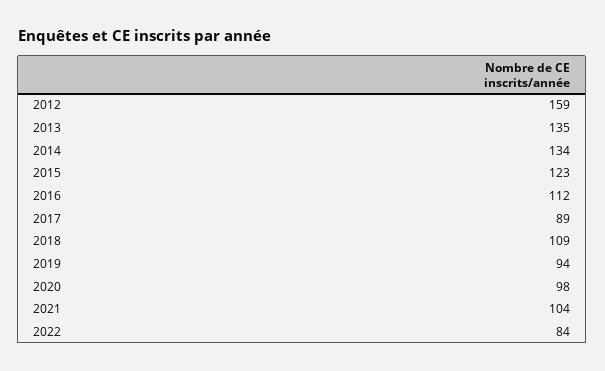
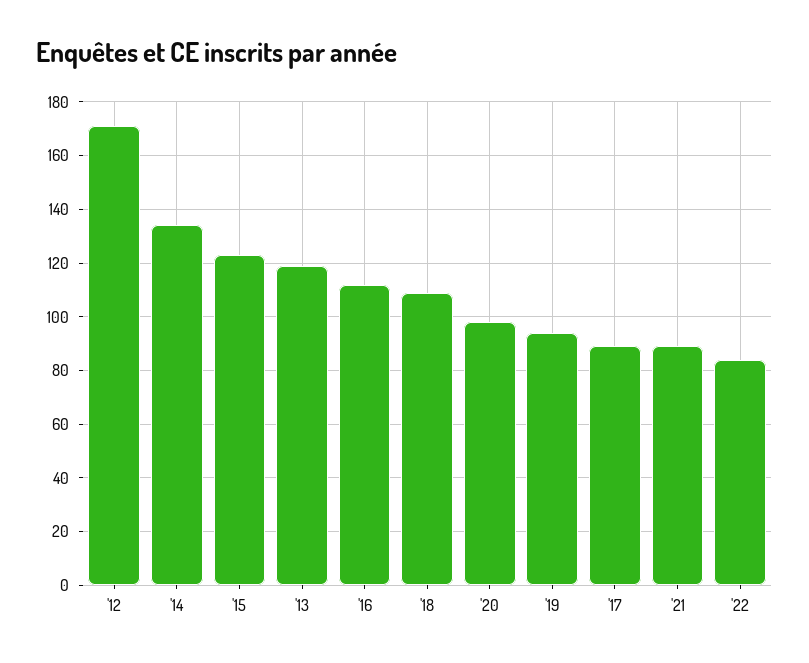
  {
-   "2012": 159,
+   "2012": 170,
-   "2013": 135,
+   "2013": 120,
    "2014": 134,
    "2015": 123,
    "2016": 112,
    "2017": 89,
    "2018": 109,
    "2019": 94,
    "2020": 98,
-   "2021": 104,
+   "2021": 90,
    "2022": 84
  }

